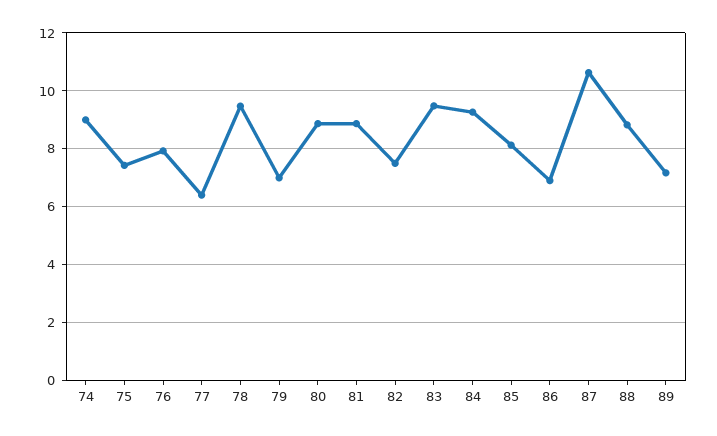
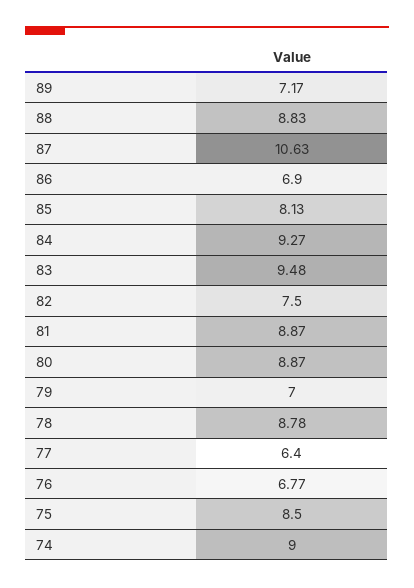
  {
    "74": 9,
-   "75": 7.5,
+   "75": 8.5,
-   "76": 8,
+   "76": 6.77,
    "77": 6.4,
-   "78": 9.5,
+   "78": 8.78,
    "79": 7,
    "80": 8.87,
    "81": 8.87,
    "82": 7.5,
    "83": 9.48,
    "84": 9.27,
    "85": 8.13,
    "86": 6.9,
    "87": 10.63,
    "88": 8.83,
    "89": 7.17
  }

